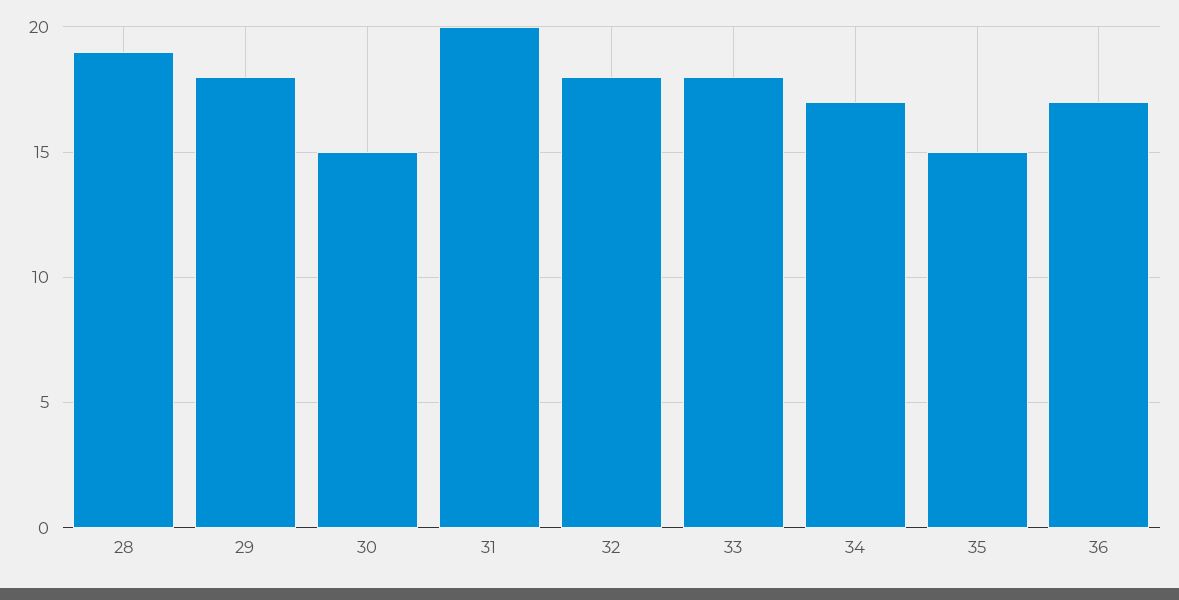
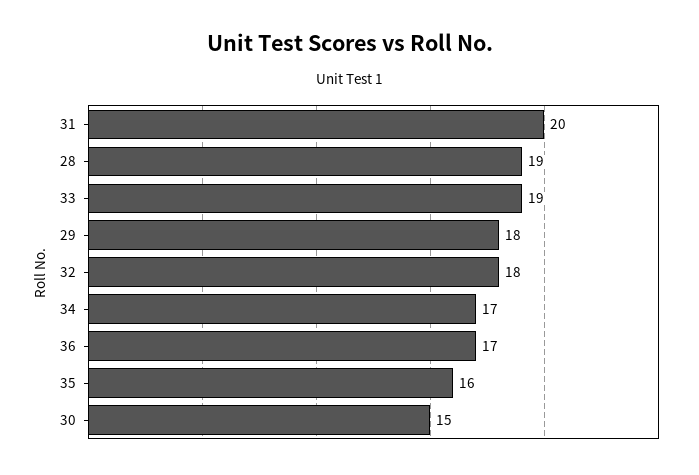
  {
    "28": 19,
    "29": 18,
    "30": 15,
    "31": 20,
    "32": 18,
-   "33": 18,
+   "33": 19,
    "34": 17,
-   "35": 15,
+   "35": 16,
    "36": 17
  }

